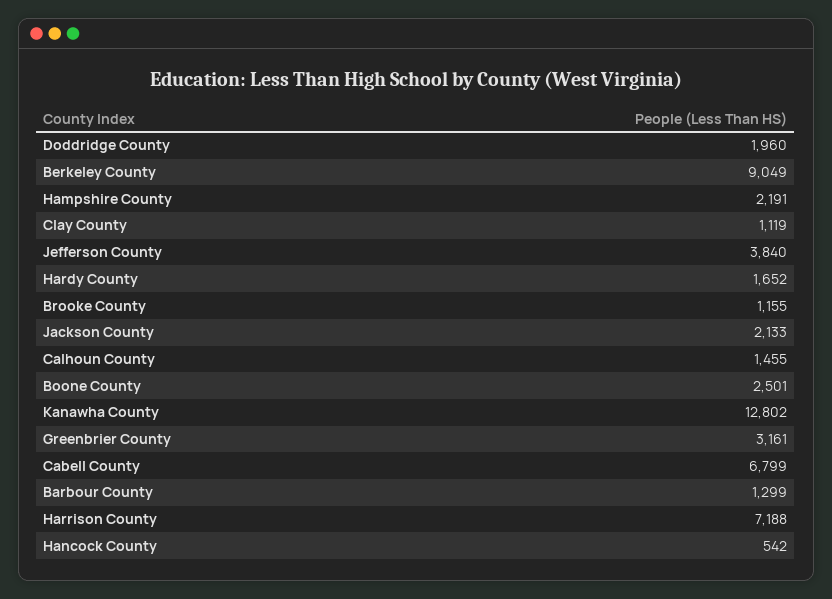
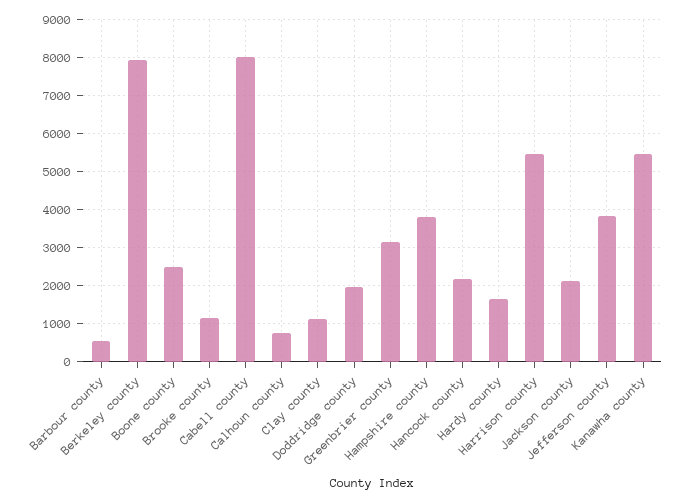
  {
    "Doddridge County": 1960,
-   "Berkeley County": 9049,
+   "Berkeley County": 8000,
-   "Hampshire County": 2191,
+   "Hampshire County": 3800,
    "Clay County": 1119,
    "Jefferson County": 3840,
    "Hardy County": 1652,
    "Brooke County": 1155,
    "Jackson County": 2133,
-   "Calhoun County": 1455,
+   "Calhoun County": 800,
    "Boone County": 2501,
-   "Kanawha County": 12802,
+   "Kanawha County": 5400,
    "Greenbrier County": 3161,
-   "Cabell County": 6799,
+   "Cabell County": 8000,
-   "Barbour County": 1299,
+   "Barbour County": 600,
-   "Harrison County": 7188,
+   "Harrison County": 5400,
-   "Hancock County": 542
+   "Hancock County": 2200
  }

